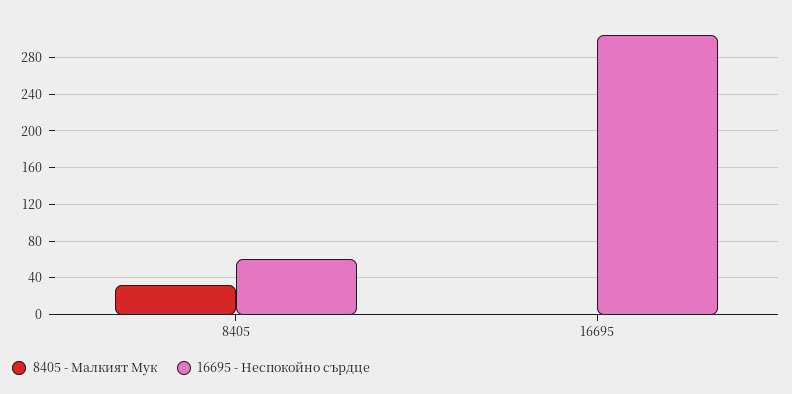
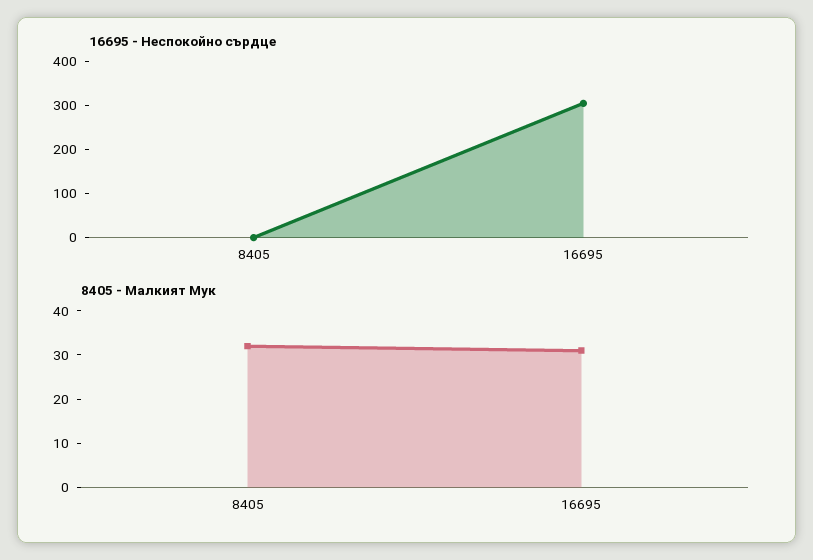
  {
    "8405 - Малкият Мук": {
      "8405": 30,
-     "16695": 0
+     "16695": 30
    },
    "16695 - Неспокойно сърдце": {
-     "8405": 60,
+     "8405": 0,
      "16695": 300
    }
  }

